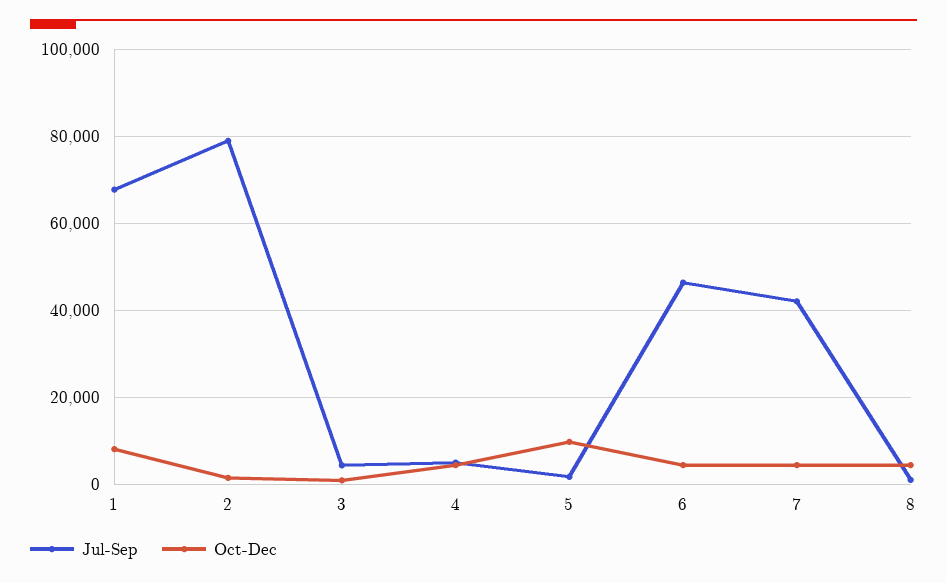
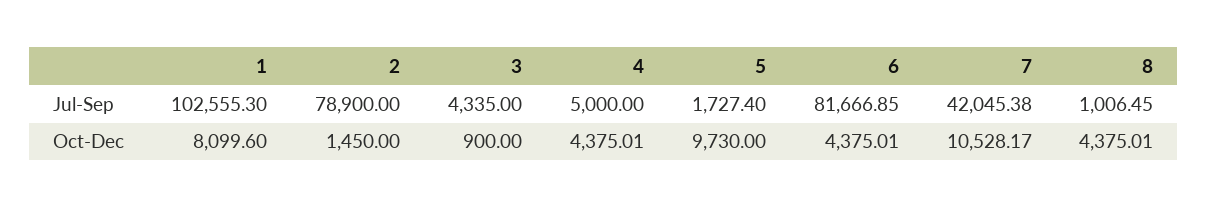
  {
    "Jul-Sep": {
-     "1": 68000,
+     "1": 102555.3,
      "2": 78900,
      "3": 4335,
      "4": 5000,
      "5": 1727.4,
-     "6": 46000,
+     "6": 81666.85,
      "7": 42045.38,
      "8": 1006.45
    },
    "Oct-Dec": {
      "1": 8099.6,
      "2": 1450,
      "3": 900,
      "4": 4375.01,
      "5": 9730,
      "6": 4375.01,
-     "7": 4000,
+     "7": 10528.17,
      "8": 4375.01
    }
  }

